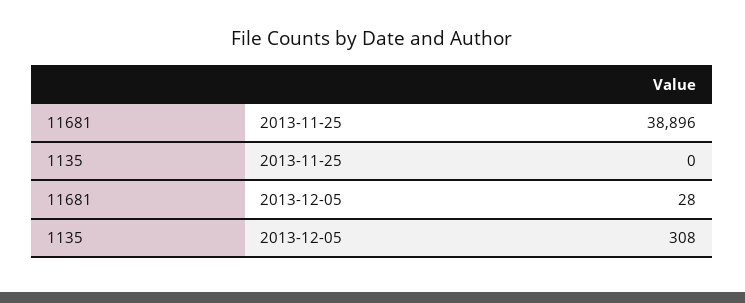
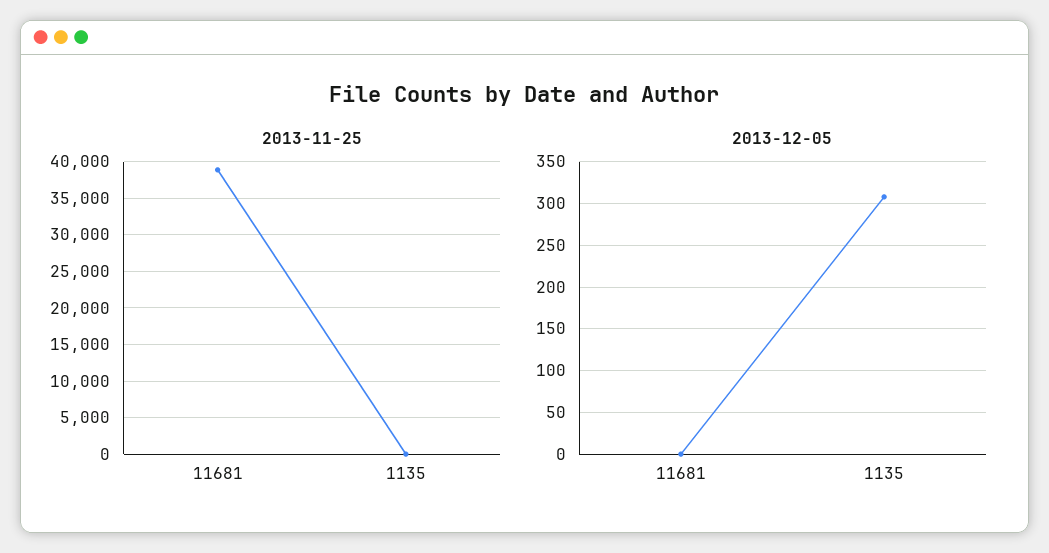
  {
    "2013-11-25": {
      "11681": 38896,
      "1135": 0
    },
    "2013-12-05": {
-     "11681": 28,
+     "11681": 0,
      "1135": 308
    }
  }

